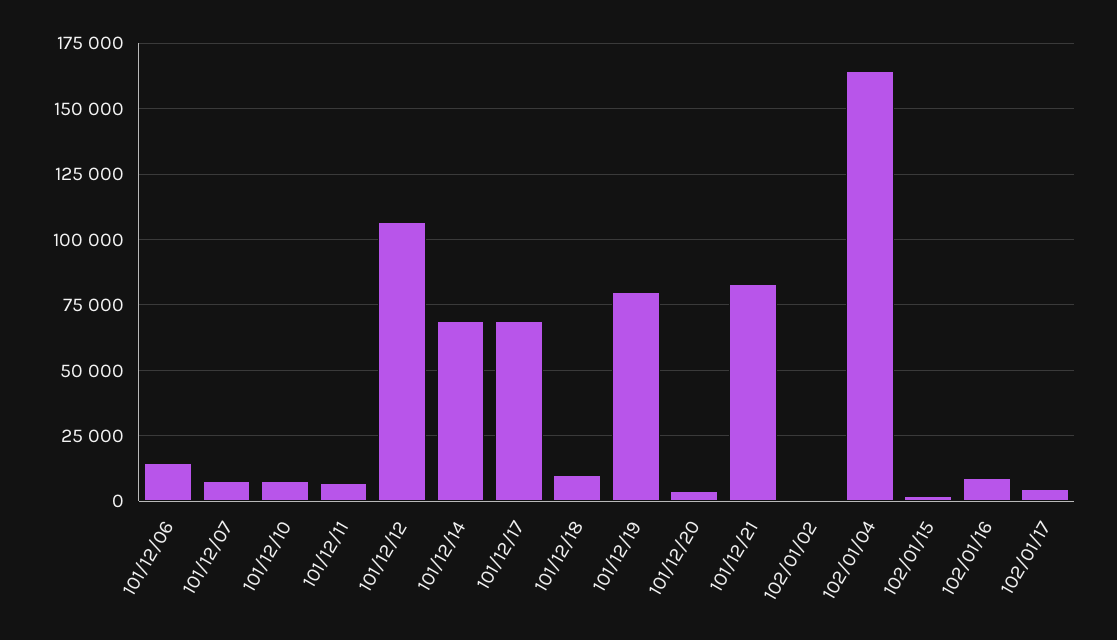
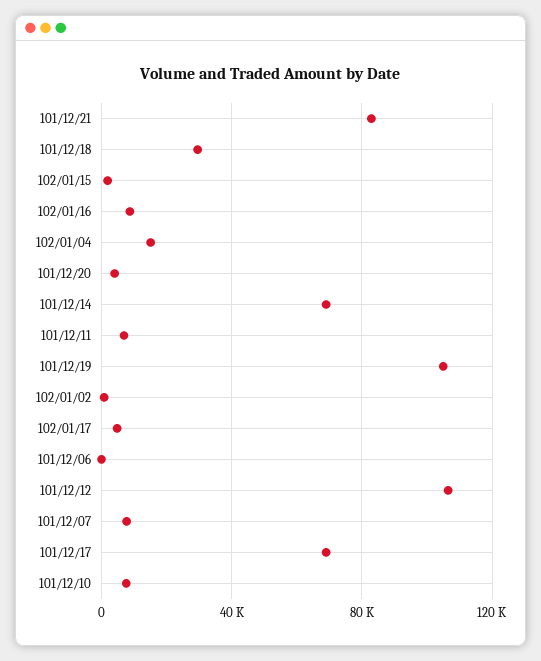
  {
-   "101/12/06": 15000,
+   "101/12/06": 0,
    "101/12/07": 7500,
    "101/12/10": 7500,
    "101/12/11": 7500,
    "101/12/12": 107500,
    "101/12/14": 70000,
    "101/12/17": 70000,
-   "101/12/18": 10000,
+   "101/12/18": 30000,
-   "101/12/19": 80000,
+   "101/12/19": 105000,
    "101/12/20": 5000,
    "101/12/21": 82500,
    "102/01/02": 0,
-   "102/01/04": 165000,
+   "102/01/04": 15000,
    "102/01/15": 2500,
    "102/01/16": 7500,
    "102/01/17": 5000
  }

